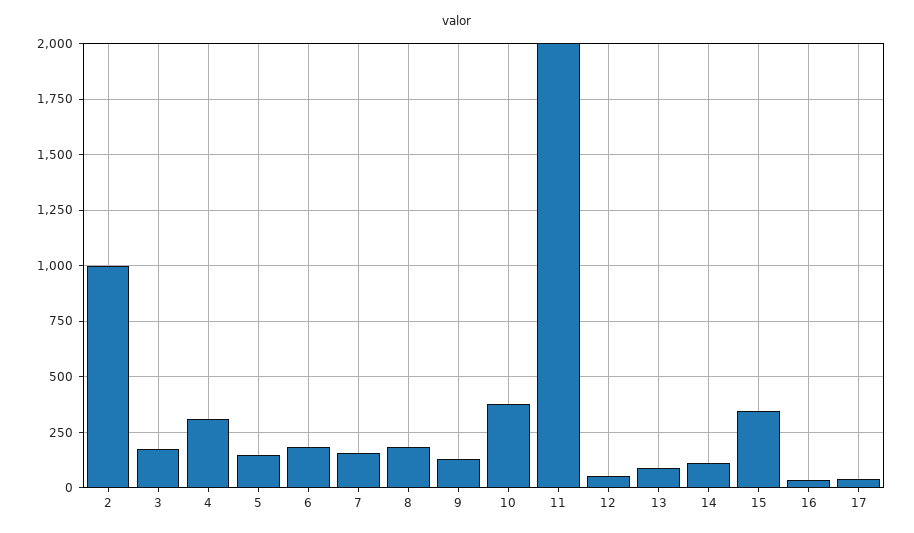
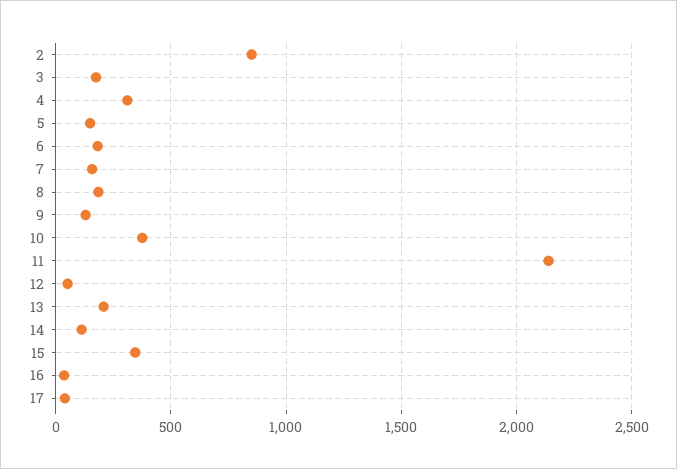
  {
-   "2": 1000,
+   "2": 850,
    "3": 200,
    "4": 300,
    "5": 150,
    "6": 200,
    "7": 150,
    "8": 200,
    "9": 150,
    "10": 400,
-   "11": 2000,
+   "11": 2150,
    "12": 50,
-   "13": 100,
+   "13": 200,
    "14": 100,
    "15": 350,
    "16": 50,
    "17": 50
  }

